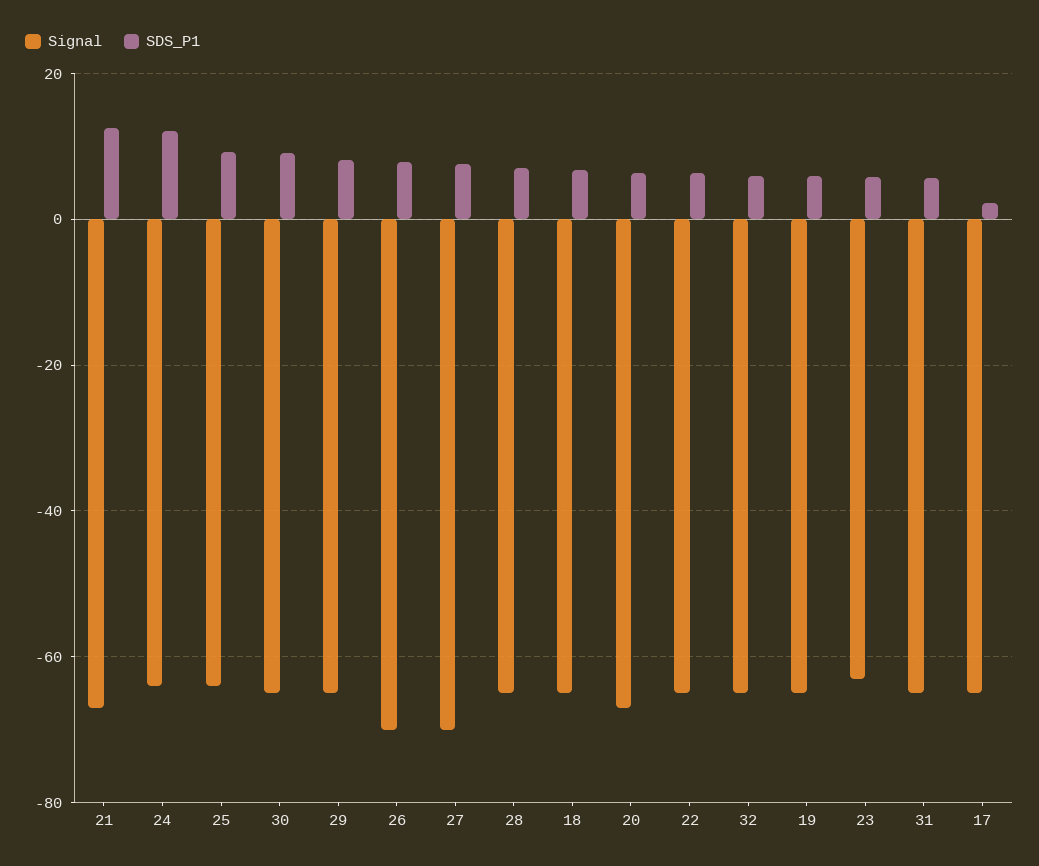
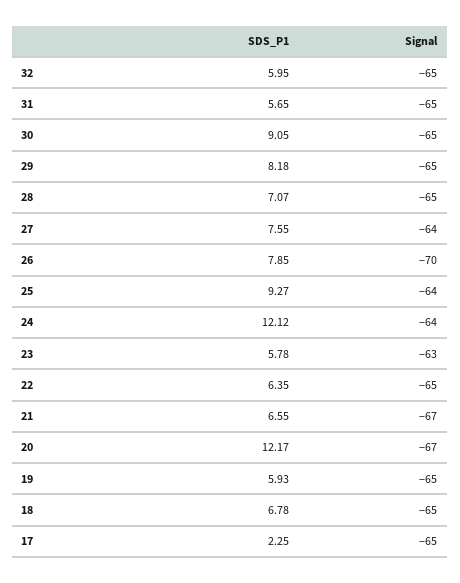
  {
    "Signal": {
      "21": -67,
      "24": -64,
      "25": -64,
      "30": -65,
      "29": -65,
      "26": -70,
-     "27": -70,
+     "27": -64,
      "28": -65,
      "18": -65,
      "20": -67,
      "22": -65,
      "32": -65,
      "19": -65,
      "23": -63,
      "31": -65,
      "17": -65
    },
    "SDS_P1": {
-     "21": 12,
+     "21": 6.55,
      "24": 12.12,
      "25": 9.27,
      "30": 9.05,
      "29": 8.18,
      "26": 7.85,
      "27": 7.55,
      "28": 7.07,
      "18": 6.78,
-     "20": 6,
+     "20": 12.17,
      "22": 6.35,
      "32": 5.95,
      "19": 5.93,
      "23": 5.78,
      "31": 5.65,
      "17": 2.25
    }
  }

